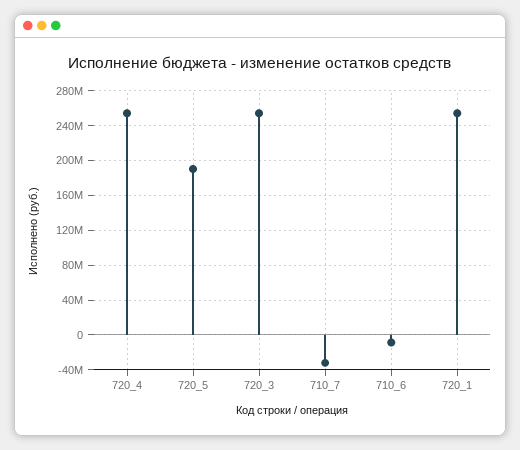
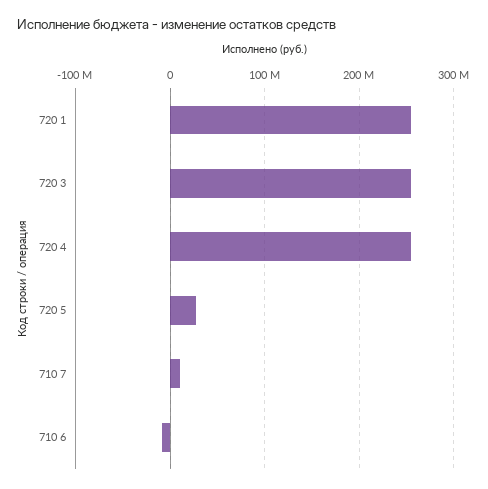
  {
    "720_4": 250000000,
-   "720_5": 190000000,
+   "720_5": 30000000,
    "720_3": 250000000,
-   "710_7": -30000000,
+   "710_7": 10000000,
    "710_6": -10000000,
    "720_1": 250000000
  }

